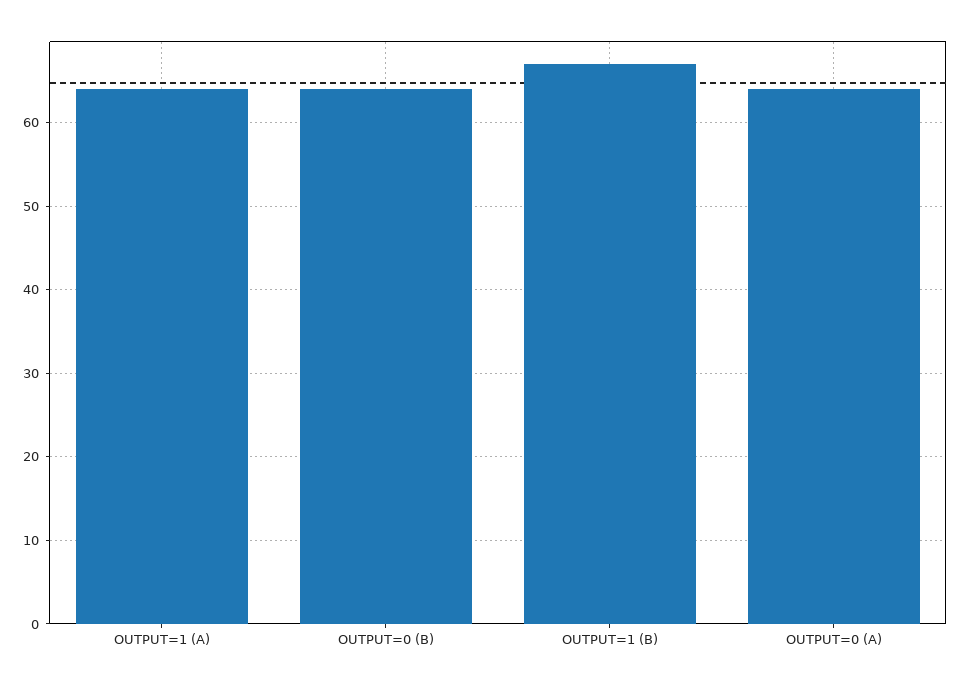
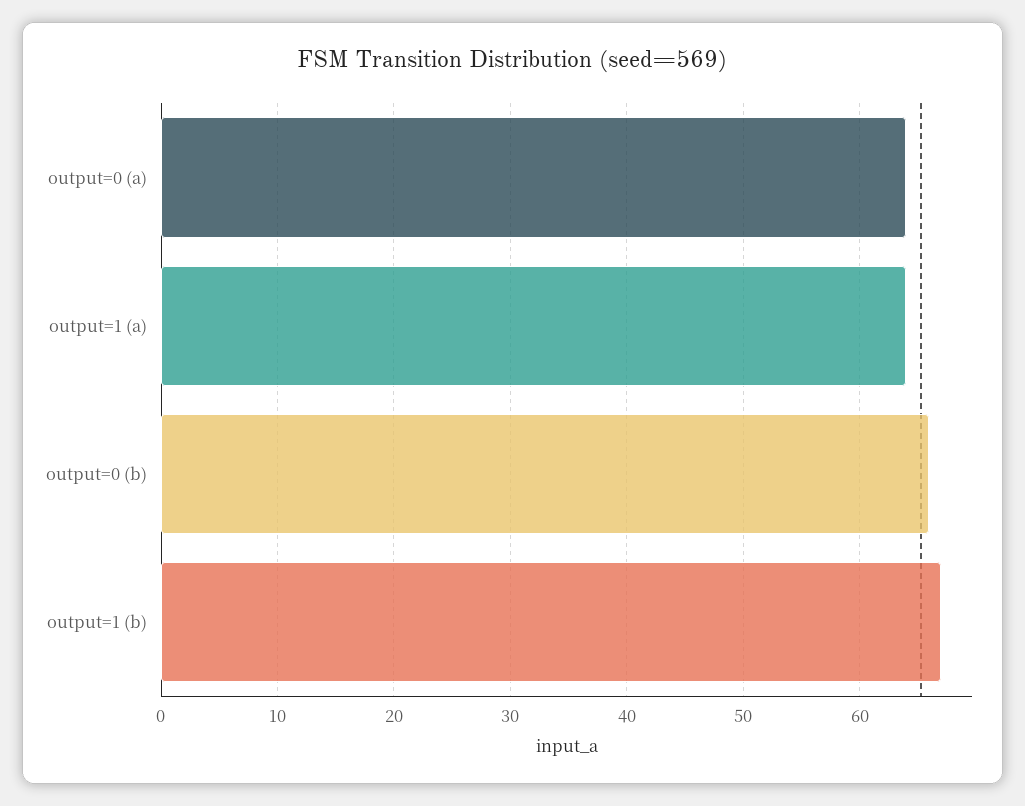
  {
    "OUTPUT=1 (A)": 64,
-   "OUTPUT=0 (B)": 64,
+   "OUTPUT=0 (B)": 66,
    "OUTPUT=1 (B)": 67,
    "OUTPUT=0 (A)": 64
  }

